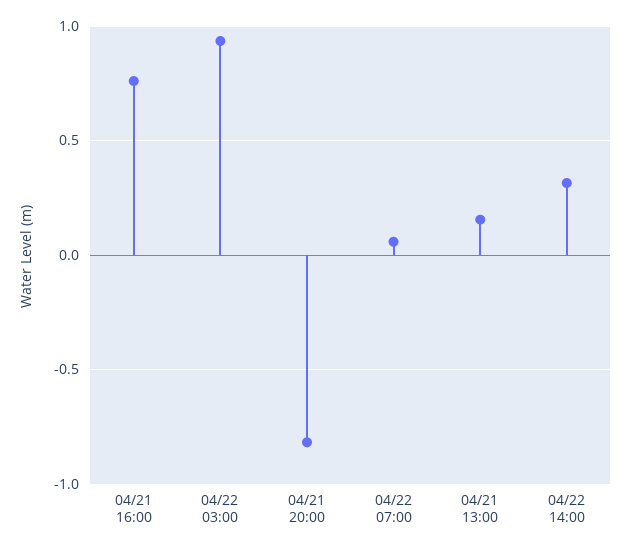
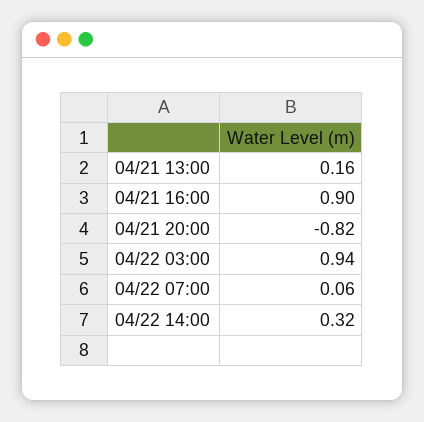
  {
-   "04/21 16:00": 0.75,
+   "04/21 16:00": 0.9,
    "04/22 03:00": 0.94,
    "04/21 20:00": -0.82,
    "04/22 07:00": 0.06,
    "04/21 13:00": 0.16,
    "04/22 14:00": 0.32
  }

